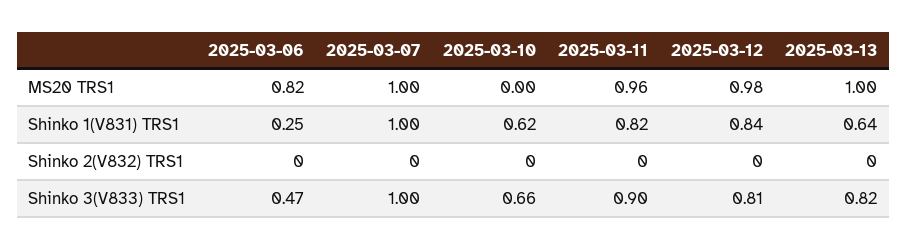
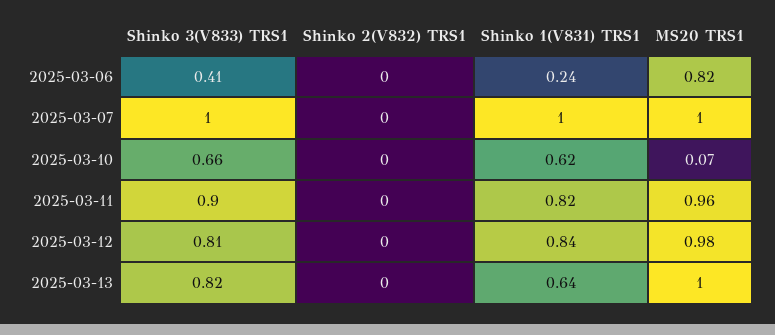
  {
    "2025-03-06": {
      "MS20 TRS1": 0.82,
-     "Shinko 1(V831) TRS1": 0.25,
+     "Shinko 1(V831) TRS1": 0.24,
      "Shinko 2(V832) TRS1": 0,
-     "Shinko 3(V833) TRS1": 0.47
+     "Shinko 3(V833) TRS1": 0.41
    },
    "2025-03-07": {
      "MS20 TRS1": 1,
      "Shinko 1(V831) TRS1": 1,
      "Shinko 2(V832) TRS1": 0,
      "Shinko 3(V833) TRS1": 1
    },
    "2025-03-10": {
-     "MS20 TRS1": 0,
+     "MS20 TRS1": 0.07,
      "Shinko 1(V831) TRS1": 0.62,
      "Shinko 2(V832) TRS1": 0,
      "Shinko 3(V833) TRS1": 0.66
    },
    "2025-03-11": {
      "MS20 TRS1": 0.96,
      "Shinko 1(V831) TRS1": 0.82,
      "Shinko 2(V832) TRS1": 0,
      "Shinko 3(V833) TRS1": 0.9
    },
    "2025-03-12": {
      "MS20 TRS1": 0.98,
      "Shinko 1(V831) TRS1": 0.84,
      "Shinko 2(V832) TRS1": 0,
      "Shinko 3(V833) TRS1": 0.81
    },
    "2025-03-13": {
      "MS20 TRS1": 1,
      "Shinko 1(V831) TRS1": 0.64,
      "Shinko 2(V832) TRS1": 0,
      "Shinko 3(V833) TRS1": 0.82
    }
  }

